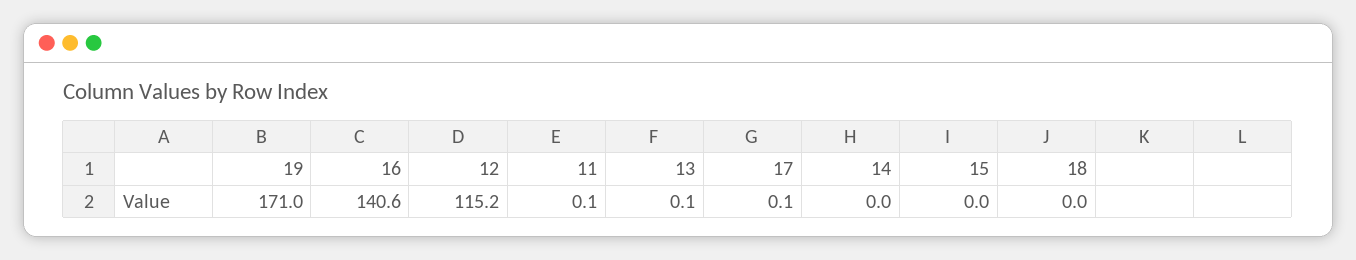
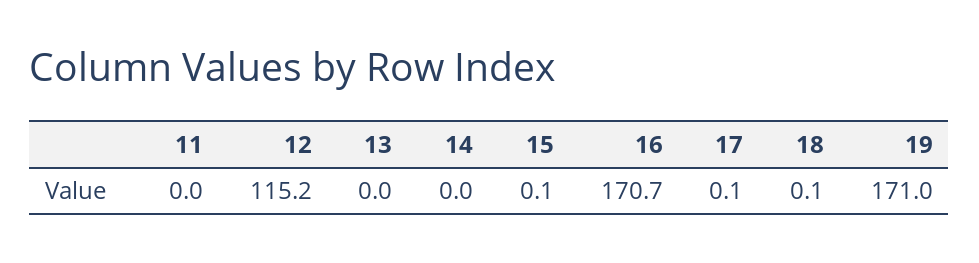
  {
    "19": 171,
-   "16": 140.6,
+   "16": 170.7,
    "12": 115.2,
-   "11": 0.1,
+   "11": 0,
-   "13": 0.1,
+   "13": 0,
    "17": 0.1,
    "14": 0,
-   "15": 0,
+   "15": 0.1,
-   "18": 0
+   "18": 0.1
  }

